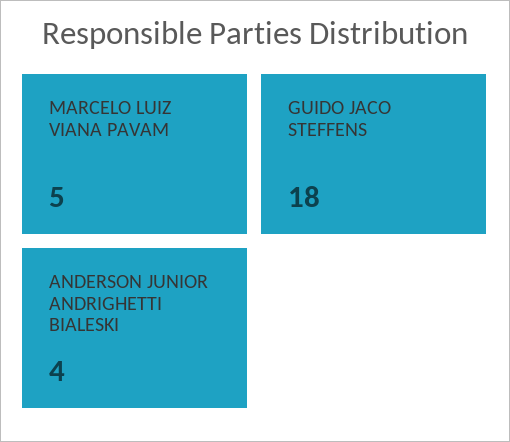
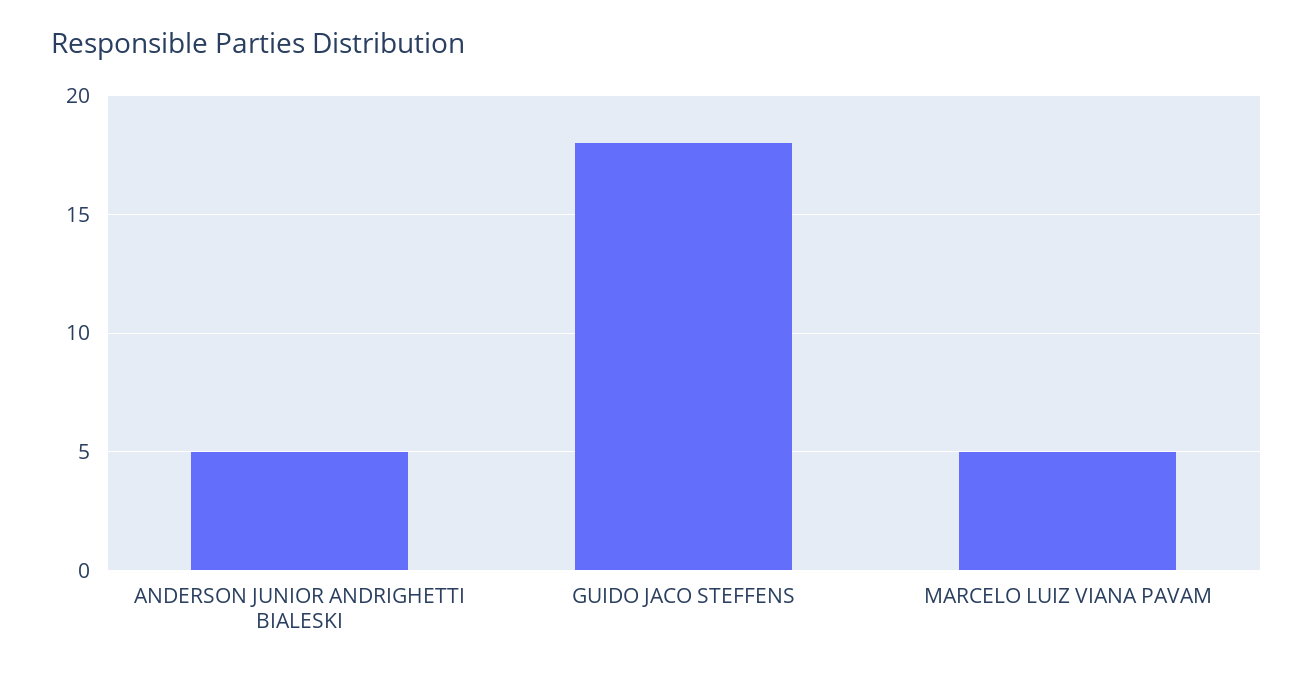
  {
    "MARCELO LUIZ VIANA PAVAM": 5,
    "GUIDO JACO STEFFENS": 18,
-   "ANDERSON JUNIOR ANDRIGHETTI BIALESKI": 4
+   "ANDERSON JUNIOR ANDRIGHETTI BIALESKI": 5
  }

